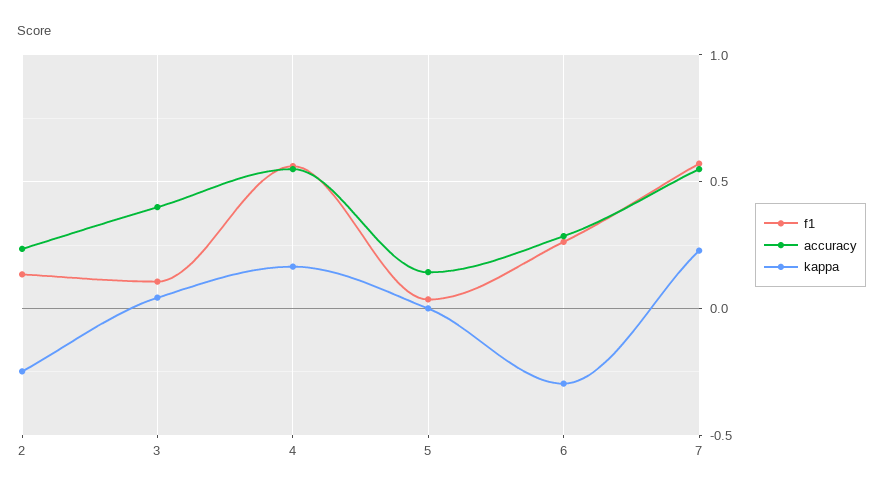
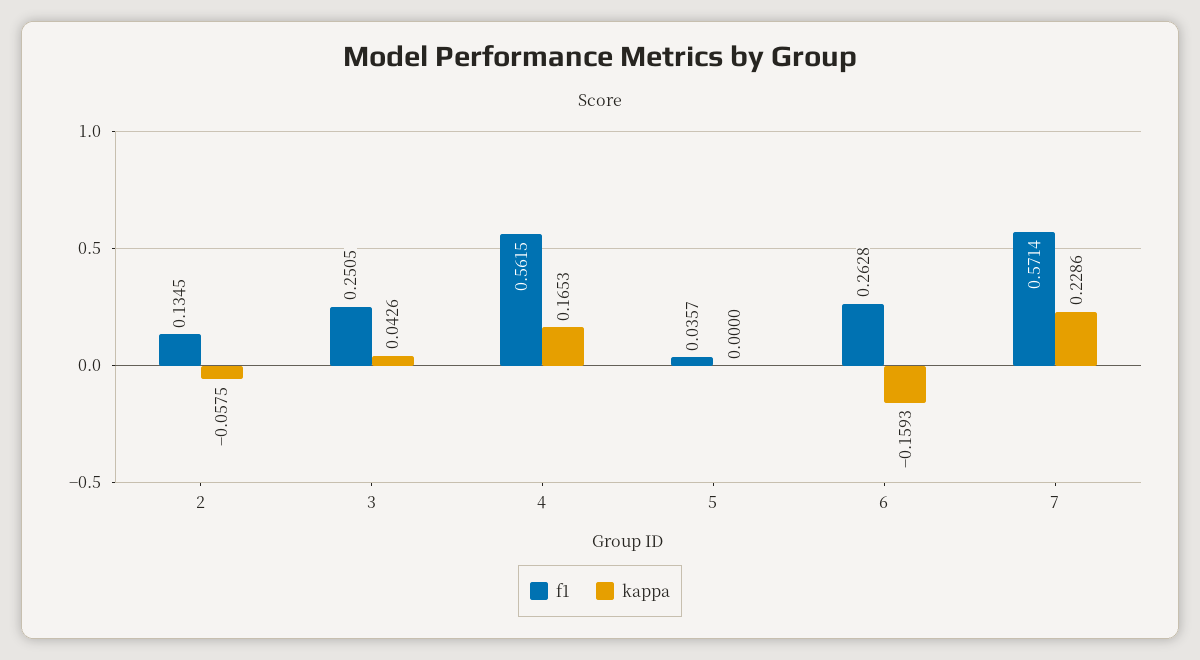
  {
    "f1": {
      "2": 0.1345,
-     "3": 0.1,
+     "3": 0.2505,
      "4": 0.5615,
      "5": 0.0357,
      "6": 0.2628,
      "7": 0.5714
    },
-   "accuracy": {
-     "2": 0.25,
-     "3": 0.4,
-     "4": 0.55,
-     "5": 0.15,
-     "6": 0.3,
-     "7": 0.55
-   },
    "kappa": {
-     "2": -0.25,
+     "2": -0.0575,
      "3": 0.0426,
      "4": 0.1653,
      "5": 0,
-     "6": -0.3,
+     "6": -0.1593,
      "7": 0.2286
    }
  }

